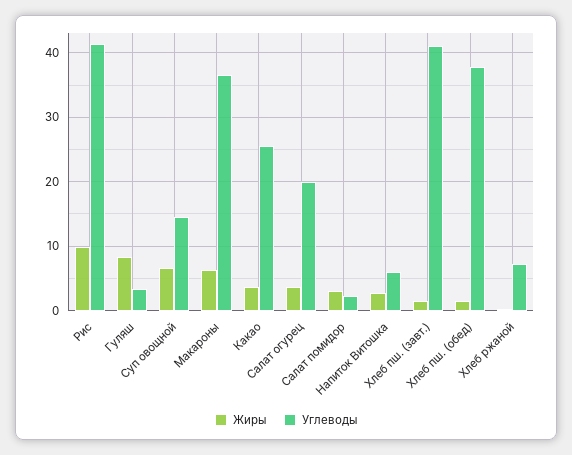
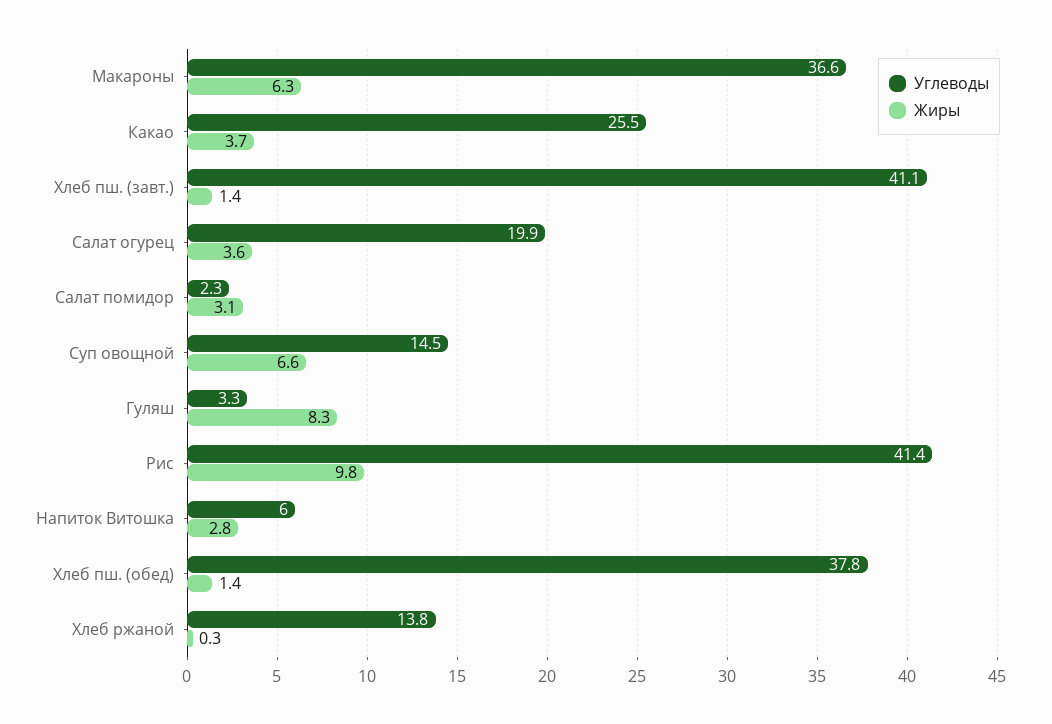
  {
    "Жиры": {
      "Рис": 9.8,
      "Гуляш": 8.3,
      "Суп овощной": 6.6,
      "Макароны": 6.3,
      "Какао": 3.7,
      "Салат огурец": 3.6,
      "Салат помидор": 3.1,
      "Напиток Витошка": 2.8,
      "Хлеб пш. (завт.)": 1.4,
      "Хлеб пш. (обед)": 1.4,
      "Хлеб ржаной": 0.3
    },
    "Углеводы": {
      "Рис": 41.4,
      "Гуляш": 3.3,
      "Суп овощной": 14.5,
      "Макароны": 36.6,
      "Какао": 25.5,
      "Салат огурец": 19.9,
      "Салат помидор": 2.3,
      "Напиток Витошка": 6,
      "Хлеб пш. (завт.)": 41.1,
      "Хлеб пш. (обед)": 37.8,
-     "Хлеб ржаной": 7
+     "Хлеб ржаной": 13.8
    }
  }

